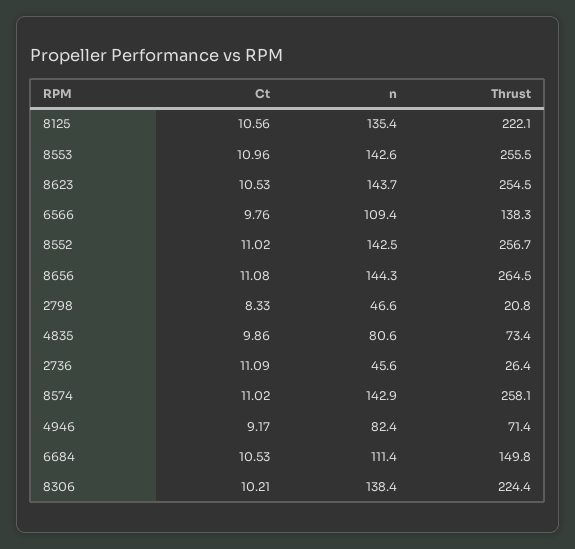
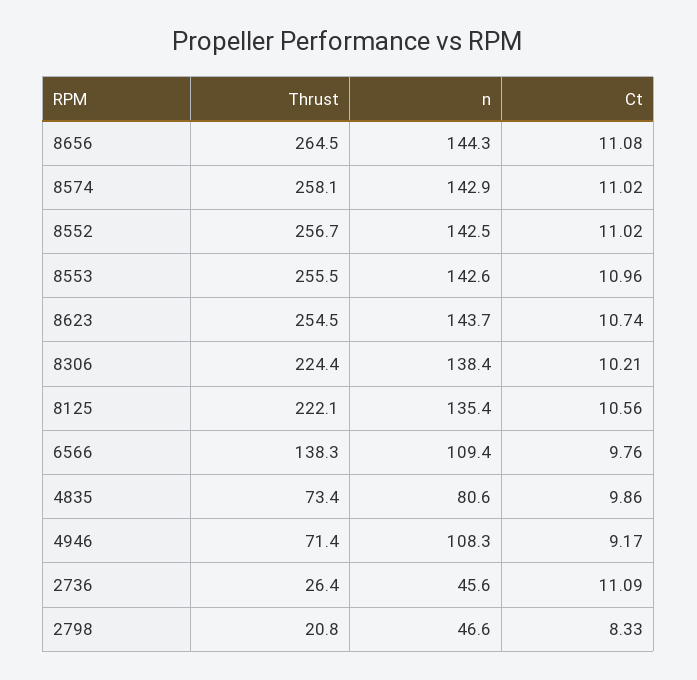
  {
    "Ct": {
      "8125": 10.56,
      "8553": 10.96,
-     "8623": 10.53,
+     "8623": 10.74,
      "6566": 9.76,
      "8552": 11.02,
      "8656": 11.08,
      "2798": 8.33,
      "4835": 9.86,
      "2736": 11.09,
      "8574": 11.02,
      "4946": 9.17,
-     "6684": 10.53,
      "8306": 10.21
    },
    "n": {
      "8125": 135.4,
      "8553": 142.6,
      "8623": 143.7,
      "6566": 109.4,
      "8552": 142.5,
      "8656": 144.3,
      "2798": 46.6,
      "4835": 80.6,
      "2736": 45.6,
      "8574": 142.9,
-     "4946": 82.4,
+     "4946": 108.3,
-     "6684": 111.4,
      "8306": 138.4
    },
    "Thrust": {
      "8125": 222.1,
      "8553": 255.5,
      "8623": 254.5,
      "6566": 138.3,
      "8552": 256.7,
      "8656": 264.5,
      "2798": 20.8,
      "4835": 73.4,
      "2736": 26.4,
      "8574": 258.1,
      "4946": 71.4,
-     "6684": 149.8,
      "8306": 224.4
    }
  }

